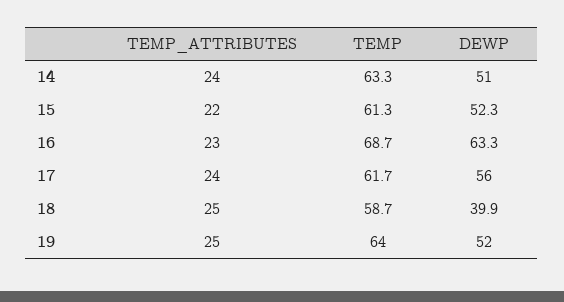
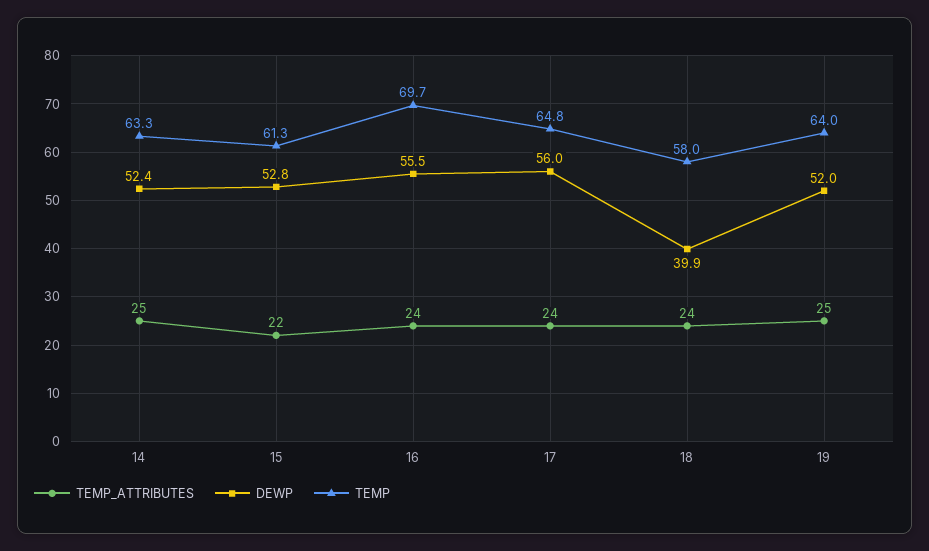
  {
    "TEMP_ATTRIBUTES": {
-     "14": 24,
+     "14": 25,
      "15": 22,
-     "16": 23,
+     "16": 24,
      "17": 24,
-     "18": 25,
+     "18": 24,
      "19": 25
    },
    "TEMP": {
      "14": 63.3,
      "15": 61.3,
-     "16": 68.7,
+     "16": 69.7,
-     "17": 61.7,
+     "17": 64.8,
-     "18": 58.7,
+     "18": 58,
      "19": 64
    },
    "DEWP": {
-     "14": 51,
+     "14": 52.4,
-     "15": 52.3,
+     "15": 52.8,
-     "16": 63.3,
+     "16": 55.5,
      "17": 56,
      "18": 39.9,
      "19": 52
    }
  }

